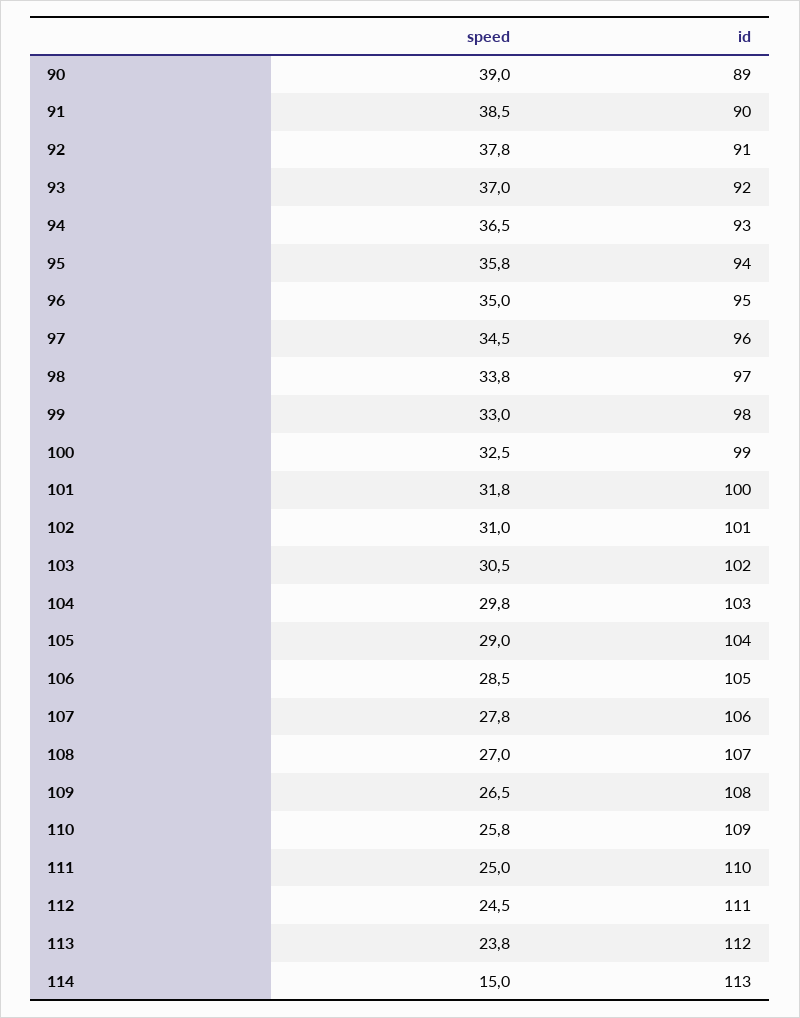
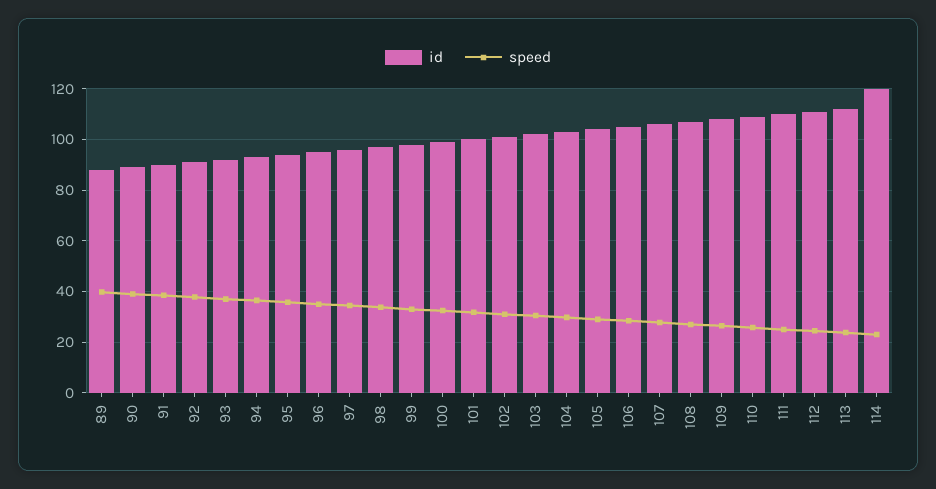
  {
    "speed": {
      "90": 39,
      "91": 38.5,
      "92": 37.8,
      "93": 37,
      "94": 36.5,
      "95": 35.8,
      "96": 35,
      "97": 34.5,
      "98": 33.8,
      "99": 33,
      "100": 32.5,
      "101": 31.8,
      "102": 31,
      "103": 30.5,
      "104": 29.8,
      "105": 29,
      "106": 28.5,
      "107": 27.8,
      "108": 27,
      "109": 26.5,
      "110": 25.8,
      "111": 25,
      "112": 24.5,
      "113": 23.8,
-     "114": 15
+     "114": 22.5,
+     "89": 40
    },
    "id": {
      "90": 89,
      "91": 90,
      "92": 91,
      "93": 92,
      "94": 93,
      "95": 94,
      "96": 95,
      "97": 96,
      "98": 97,
      "99": 98,
      "100": 99,
      "101": 100,
      "102": 101,
      "103": 102,
      "104": 103,
      "105": 104,
      "106": 105,
      "107": 106,
      "108": 107,
      "109": 108,
      "110": 109,
      "111": 110,
      "112": 111,
      "113": 112,
-     "114": 113
+     "114": 120,
+     "89": 87.5
    }
  }

